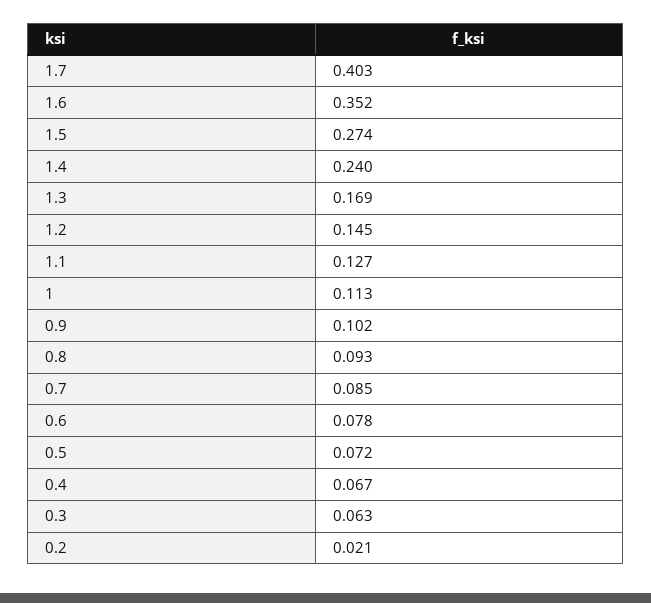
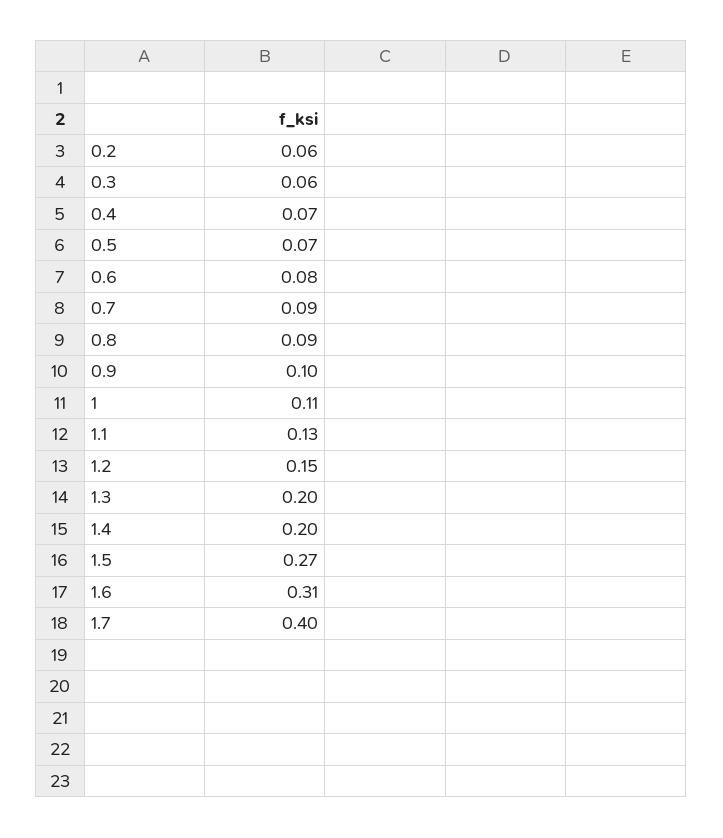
  {
    "1.7": 0.403,
-   "1.6": 0.352,
+   "1.6": 0.31,
    "1.5": 0.274,
-   "1.4": 0.24,
+   "1.4": 0.2,
-   "1.3": 0.169,
+   "1.3": 0.2,
    "1.2": 0.145,
    "1.1": 0.127,
    "1": 0.113,
    "0.9": 0.102,
    "0.8": 0.093,
    "0.7": 0.085,
    "0.6": 0.078,
    "0.5": 0.072,
    "0.4": 0.067,
    "0.3": 0.063,
-   "0.2": 0.021
+   "0.2": 0.06
  }

